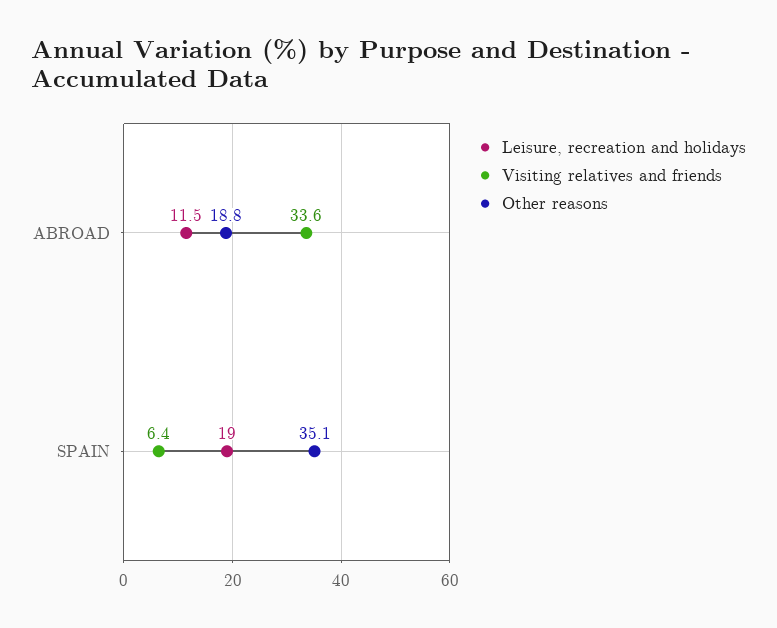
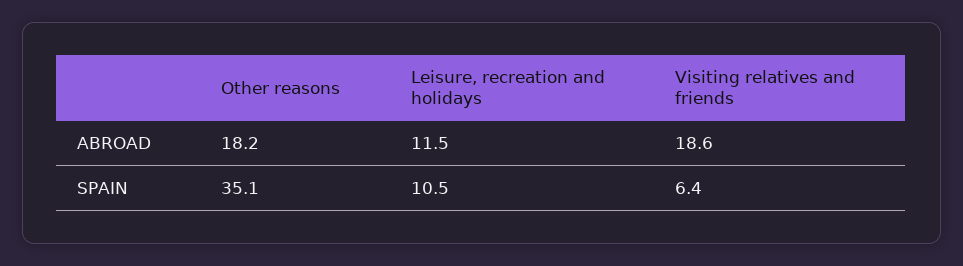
  {
    "Leisure, recreation and holidays": {
      "ABROAD": 11.5,
-     "SPAIN": 19
+     "SPAIN": 10.5
    },
    "Visiting relatives and friends": {
-     "ABROAD": 33.6,
+     "ABROAD": 18.6,
      "SPAIN": 6.4
    },
    "Other reasons": {
-     "ABROAD": 18.8,
+     "ABROAD": 18.2,
      "SPAIN": 35.1
    }
  }

